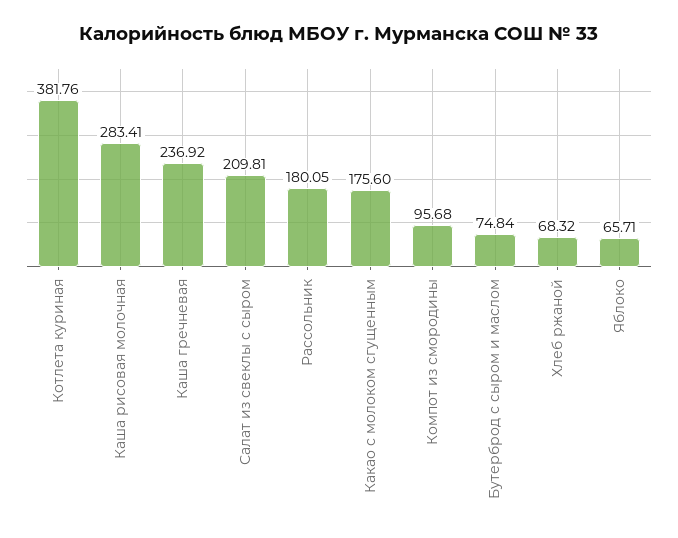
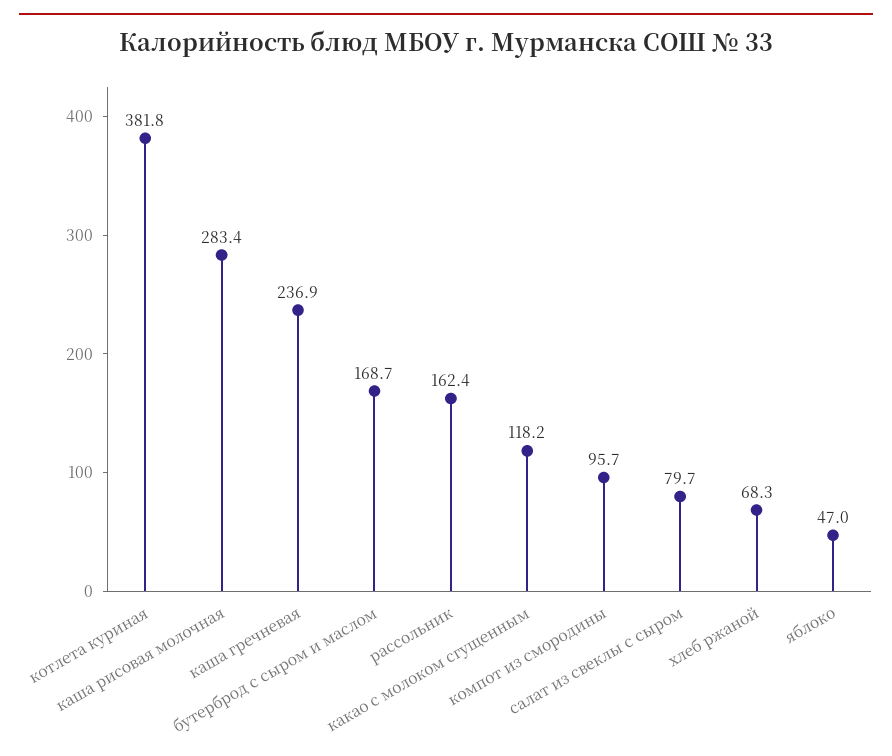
  {
    "Котлета куриная": 381.76,
    "Каша рисовая молочная": 283.41,
    "Каша гречневая": 236.92,
-   "Салат из свеклы с сыром": 209.81,
+   "Салат из свеклы с сыром": 79.7,
-   "Рассольник": 180.05,
+   "Рассольник": 162.4,
-   "Какао с молоком сгущенным": 175.6,
+   "Какао с молоком сгущенным": 118.2,
    "Компот из смородины": 95.68,
-   "Бутерброд с сыром и маслом": 74.84,
+   "Бутерброд с сыром и маслом": 168.7,
    "Хлеб ржаной": 68.32,
-   "Яблоко": 65.71
+   "Яблоко": 47
  }

